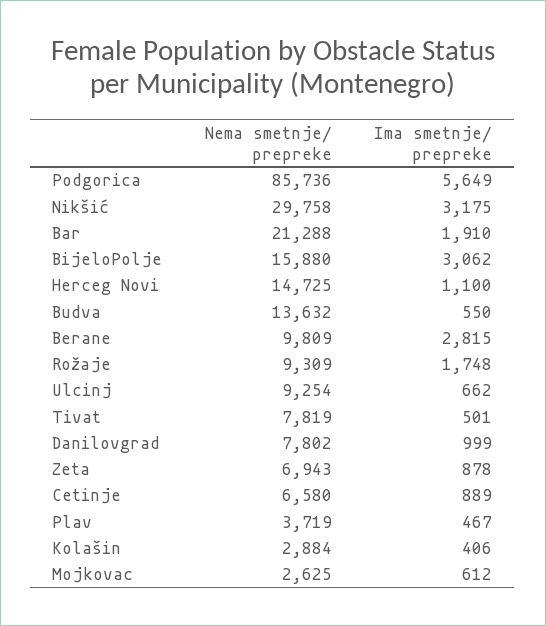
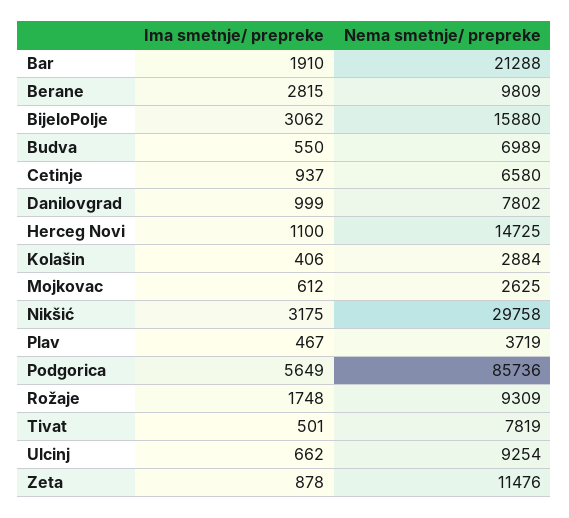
  {
    "Nema smetnje/ prepreke": {
      "Podgorica": 85736,
      "Nikšić": 29758,
      "Bar": 21288,
      "BijeloPolje": 15880,
      "Herceg Novi": 14725,
-     "Budva": 13632,
+     "Budva": 6989,
      "Berane": 9809,
      "Rožaje": 9309,
      "Ulcinj": 9254,
      "Tivat": 7819,
      "Danilovgrad": 7802,
-     "Zeta": 6943,
+     "Zeta": 11476,
      "Cetinje": 6580,
      "Plav": 3719,
      "Kolašin": 2884,
      "Mojkovac": 2625
    },
    "Ima smetnje/ prepreke": {
      "Podgorica": 5649,
      "Nikšić": 3175,
      "Bar": 1910,
      "BijeloPolje": 3062,
      "Herceg Novi": 1100,
      "Budva": 550,
      "Berane": 2815,
      "Rožaje": 1748,
      "Ulcinj": 662,
      "Tivat": 501,
      "Danilovgrad": 999,
      "Zeta": 878,
-     "Cetinje": 889,
+     "Cetinje": 937,
      "Plav": 467,
      "Kolašin": 406,
      "Mojkovac": 612
    }
  }

